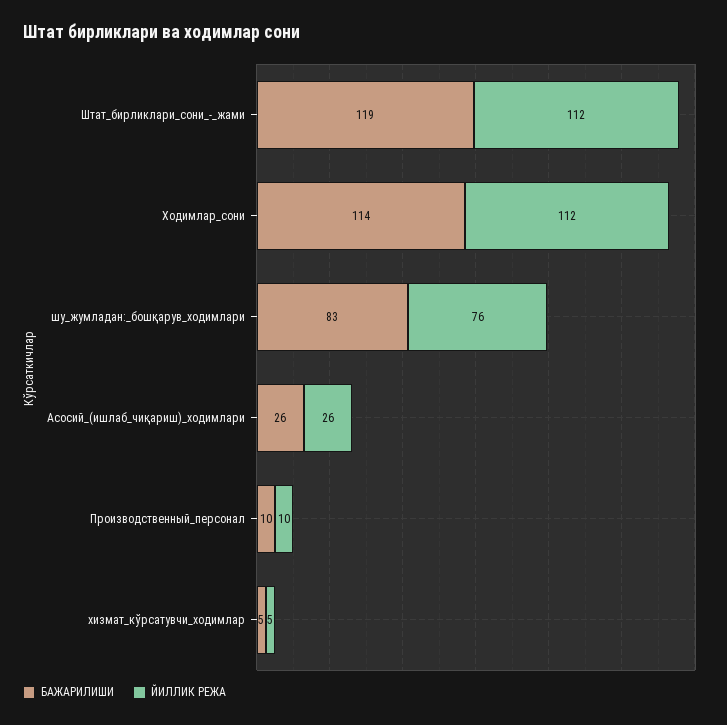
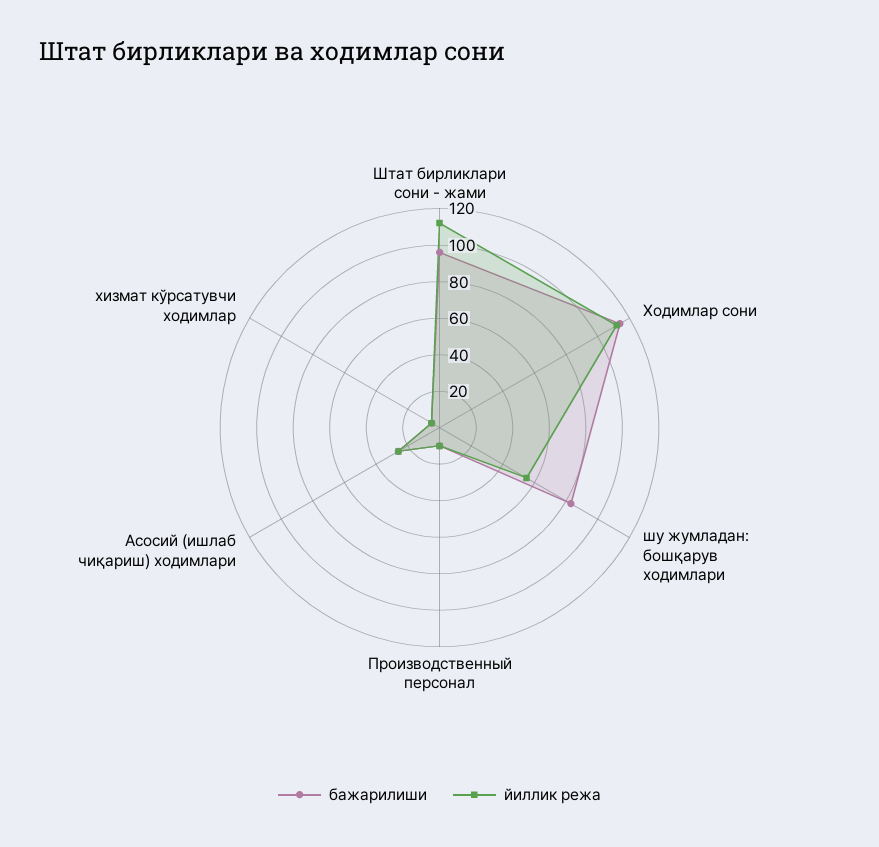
  {
    "БАЖАРИЛИШИ": {
-     "Штат_бирликлари_сони_-_жами": 119,
+     "Штат_бирликлари_сони_-_жами": 95,
      "Ходимлар_сони": 114,
      "шу_жумладан:_бошқарув_ходимлари": 83,
      "Асосий_(ишлаб_чиқариш)_ходимлари": 26,
      "Производственный_персонал": 10,
      "хизмат_кўрсатувчи_ходимлар": 5
    },
    "ЙИЛЛИК РЕЖА": {
      "Штат_бирликлари_сони_-_жами": 112,
      "Ходимлар_сони": 112,
-     "шу_жумладан:_бошқарув_ходимлари": 76,
+     "шу_жумладан:_бошқарув_ходимлари": 55,
      "Асосий_(ишлаб_чиқариш)_ходимлари": 26,
      "Производственный_персонал": 10,
      "хизмат_кўрсатувчи_ходимлар": 5
    }
  }

